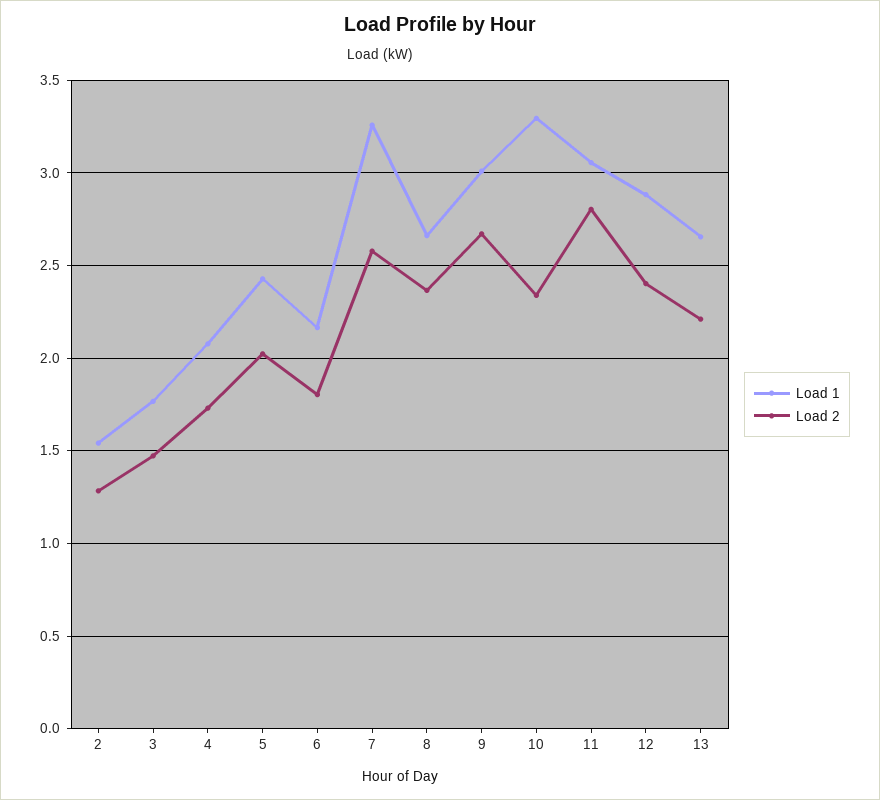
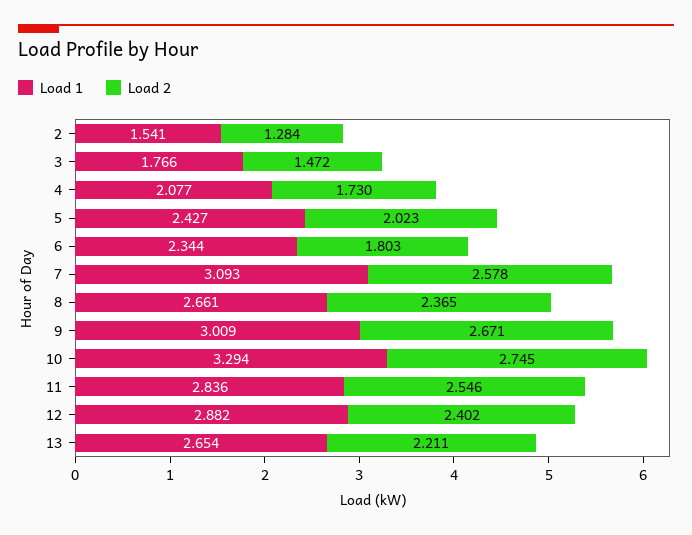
  {
    "Load 1": {
      "2": 1.541,
      "3": 1.766,
      "4": 2.077,
      "5": 2.427,
-     "6": 2.15,
+     "6": 2.344,
-     "7": 3.25,
+     "7": 3.093,
      "8": 2.661,
      "9": 3.009,
      "10": 3.294,
-     "11": 3.05,
+     "11": 2.836,
      "12": 2.882,
      "13": 2.654
    },
    "Load 2": {
      "2": 1.284,
      "3": 1.472,
      "4": 1.73,
      "5": 2.023,
      "6": 1.803,
      "7": 2.578,
      "8": 2.365,
      "9": 2.671,
-     "10": 2.35,
+     "10": 2.745,
-     "11": 2.8,
+     "11": 2.546,
      "12": 2.402,
      "13": 2.211
    }
  }

